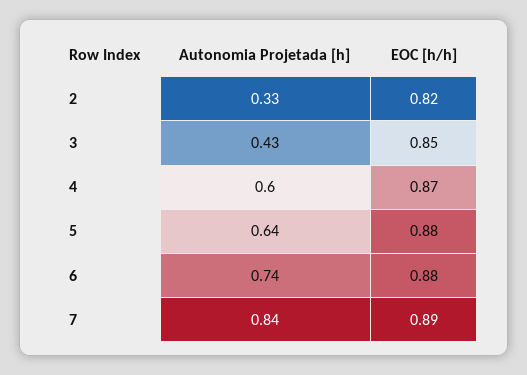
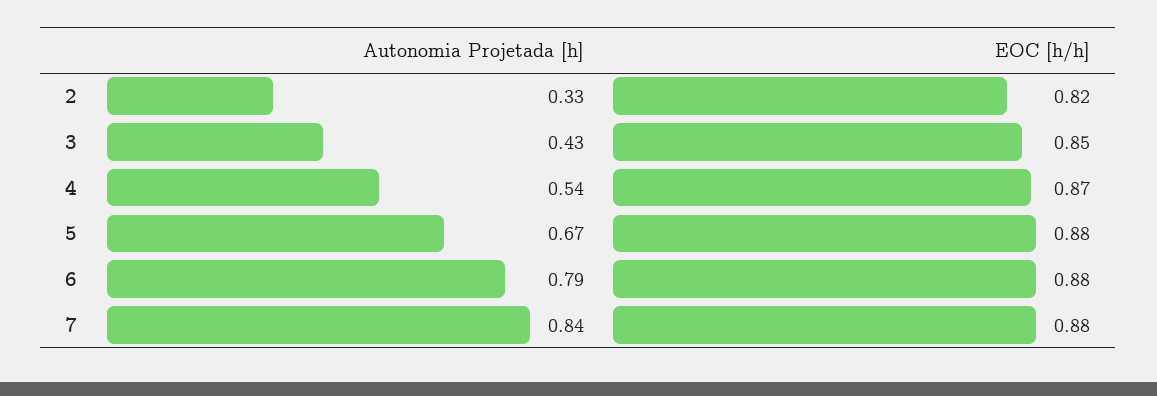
  {
    "Autonomia Projetada [h]": {
      "2": 0.33,
      "3": 0.43,
-     "4": 0.6,
+     "4": 0.54,
-     "5": 0.64,
+     "5": 0.67,
-     "6": 0.74,
+     "6": 0.79,
      "7": 0.84
    },
    "EOC [h/h]": {
      "2": 0.82,
      "3": 0.85,
      "4": 0.87,
      "5": 0.88,
      "6": 0.88,
-     "7": 0.89
+     "7": 0.88
    }
  }

